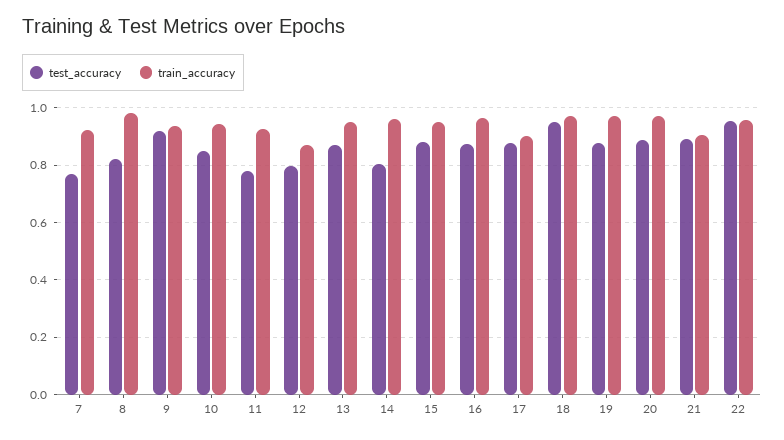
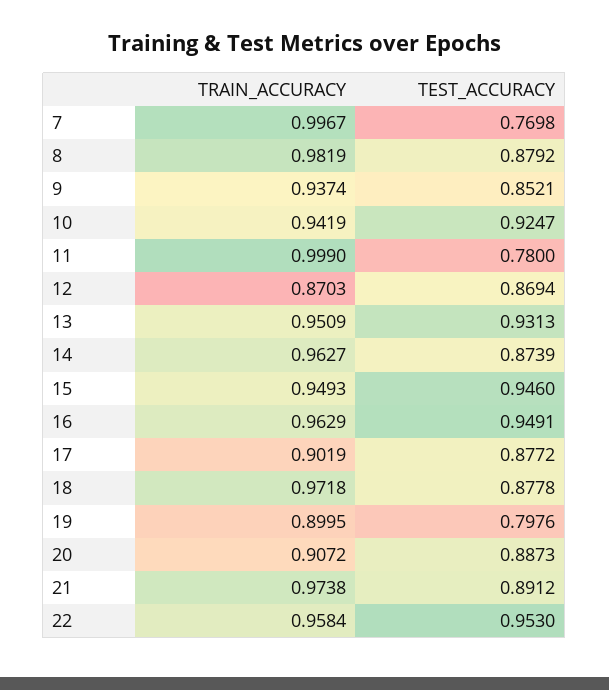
  {
    "test_accuracy": {
      "7": 0.7698,
-     "8": 0.825,
+     "8": 0.8792,
-     "9": 0.925,
+     "9": 0.8521,
-     "10": 0.85,
+     "10": 0.9247,
      "11": 0.78,
-     "12": 0.8,
+     "12": 0.8694,
-     "13": 0.875,
+     "13": 0.9313,
-     "14": 0.8,
+     "14": 0.8739,
-     "15": 0.875,
+     "15": 0.946,
-     "16": 0.875,
+     "16": 0.9491,
      "17": 0.8772,
-     "18": 0.95,
+     "18": 0.8778,
-     "19": 0.875,
+     "19": 0.7976,
      "20": 0.8873,
      "21": 0.8912,
      "22": 0.953
    },
    "train_accuracy": {
-     "7": 0.925,
+     "7": 0.9967,
      "8": 0.9819,
      "9": 0.9374,
      "10": 0.9419,
-     "11": 0.925,
+     "11": 0.999,
      "12": 0.8703,
      "13": 0.9509,
      "14": 0.9627,
      "15": 0.9493,
      "16": 0.9629,
      "17": 0.9019,
      "18": 0.9718,
-     "19": 0.975,
+     "19": 0.8995,
-     "20": 0.975,
+     "20": 0.9072,
-     "21": 0.9,
+     "21": 0.9738,
      "22": 0.9584
    }
  }

